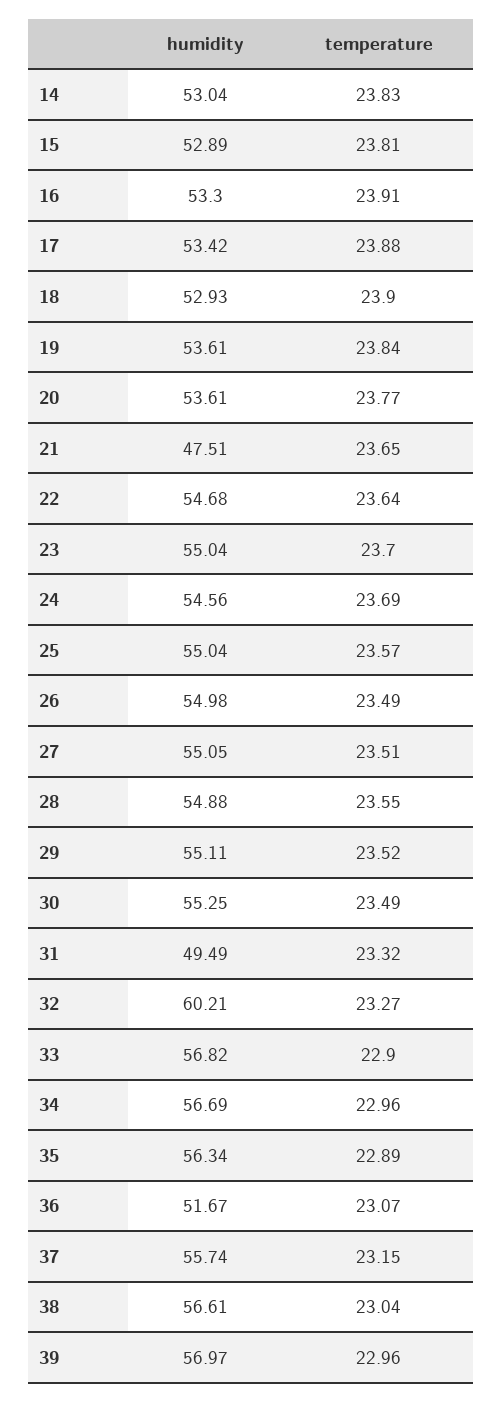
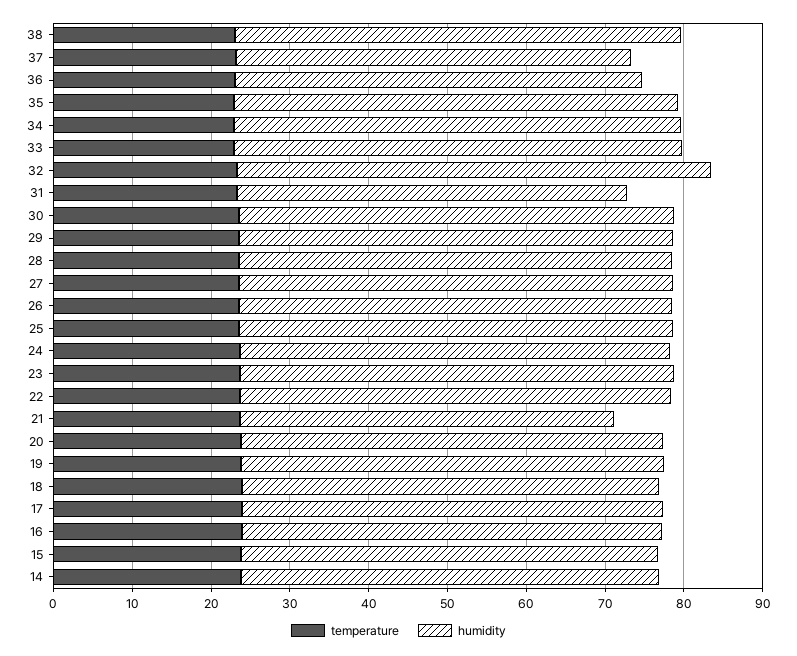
  {
    "humidity": {
      "14": 53.04,
      "15": 52.89,
      "16": 53.3,
      "17": 53.42,
      "18": 52.93,
      "19": 53.61,
      "20": 53.61,
      "21": 47.51,
      "22": 54.68,
      "23": 55.04,
      "24": 54.56,
      "25": 55.04,
      "26": 54.98,
      "27": 55.05,
      "28": 54.88,
      "29": 55.11,
      "30": 55.25,
      "31": 49.49,
      "32": 60.21,
      "33": 56.82,
      "34": 56.69,
      "35": 56.34,
      "36": 51.67,
-     "37": 55.74,
+     "37": 50,
-     "38": 56.61,
+     "38": 56.61
-     "39": 56.97
    },
    "temperature": {
      "14": 23.83,
      "15": 23.81,
      "16": 23.91,
      "17": 23.88,
      "18": 23.9,
      "19": 23.84,
      "20": 23.77,
      "21": 23.65,
      "22": 23.64,
      "23": 23.7,
      "24": 23.69,
      "25": 23.57,
      "26": 23.49,
      "27": 23.51,
      "28": 23.55,
      "29": 23.52,
      "30": 23.49,
      "31": 23.32,
      "32": 23.27,
      "33": 22.9,
      "34": 22.96,
      "35": 22.89,
      "36": 23.07,
      "37": 23.15,
-     "38": 23.04,
+     "38": 23.04
-     "39": 22.96
    }
  }

